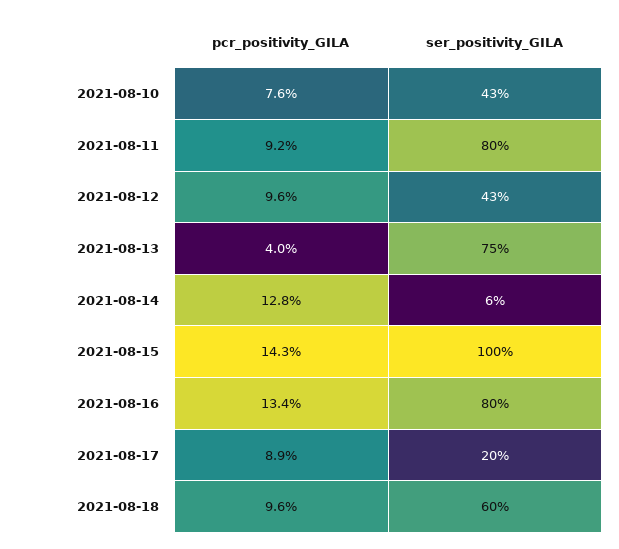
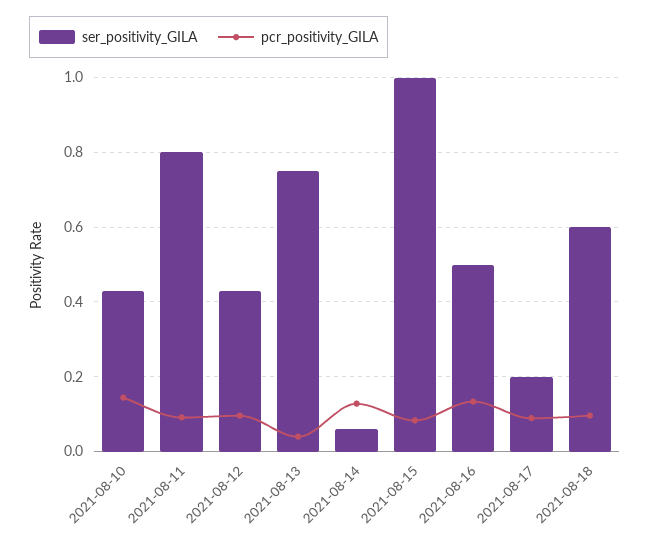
  {
    "pcr_positivity_GILA": {
-     "2021-08-10": 0.076,
+     "2021-08-10": 0.14,
      "2021-08-11": 0.092,
      "2021-08-12": 0.096,
      "2021-08-13": 0.04,
      "2021-08-14": 0.128,
-     "2021-08-15": 0.143,
+     "2021-08-15": 0.08,
      "2021-08-16": 0.134,
      "2021-08-17": 0.089,
      "2021-08-18": 0.096
    },
    "ser_positivity_GILA": {
      "2021-08-10": 0.43,
      "2021-08-11": 0.8,
      "2021-08-12": 0.43,
      "2021-08-13": 0.75,
      "2021-08-14": 0.06,
      "2021-08-15": 1,
-     "2021-08-16": 0.8,
+     "2021-08-16": 0.5,
      "2021-08-17": 0.2,
      "2021-08-18": 0.6
    }
  }

